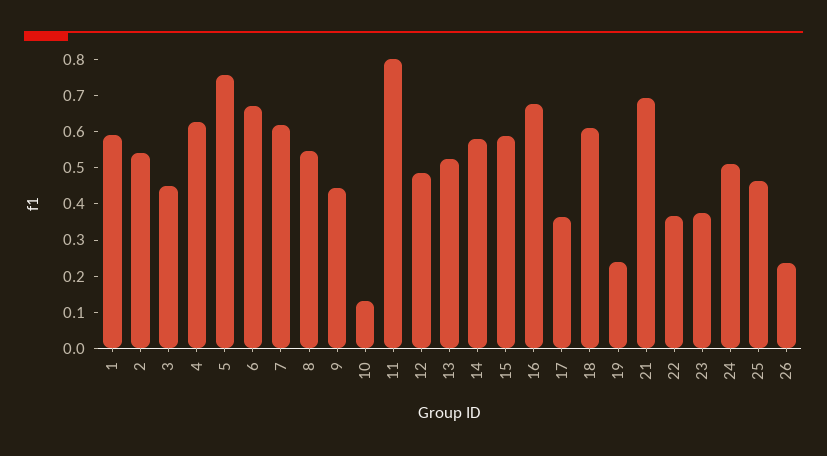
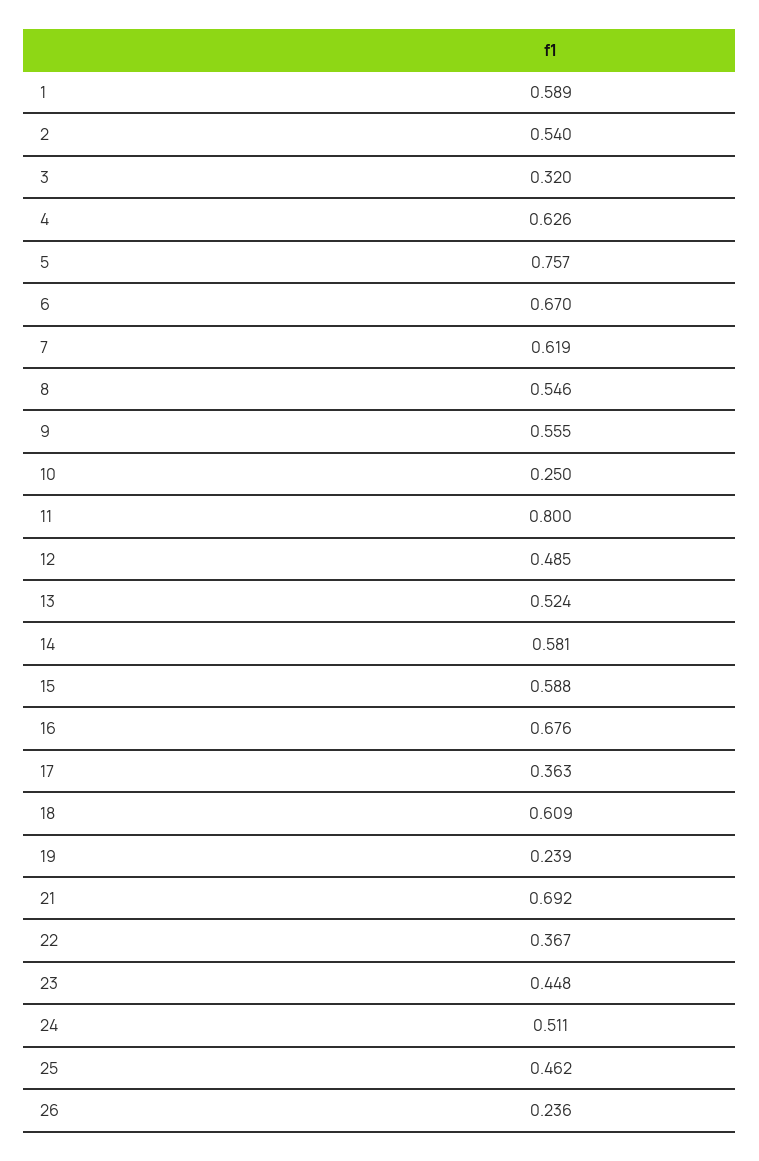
  {
    "1": 0.589,
    "2": 0.54,
-   "3": 0.45,
+   "3": 0.32,
    "4": 0.626,
    "5": 0.757,
    "6": 0.67,
    "7": 0.619,
    "8": 0.546,
-   "9": 0.45,
+   "9": 0.555,
-   "10": 0.125,
+   "10": 0.25,
    "11": 0.8,
    "12": 0.485,
    "13": 0.524,
    "14": 0.581,
    "15": 0.588,
    "16": 0.676,
    "17": 0.363,
    "18": 0.609,
    "19": 0.239,
    "21": 0.692,
    "22": 0.367,
-   "23": 0.375,
+   "23": 0.448,
    "24": 0.511,
    "25": 0.462,
    "26": 0.236
  }

